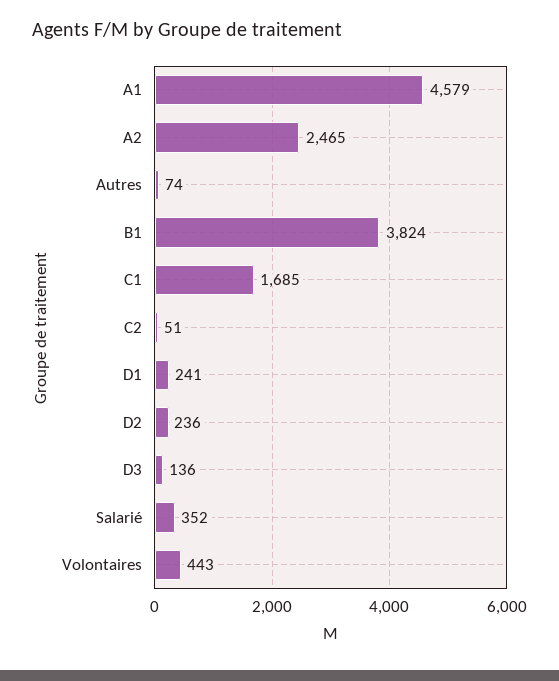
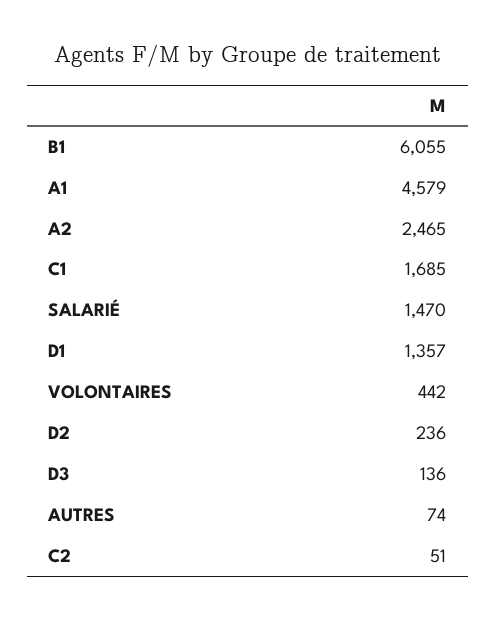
  {
    "A1": 4579,
    "A2": 2465,
    "Autres": 74,
-   "B1": 3824,
+   "B1": 6055,
    "C1": 1685,
    "C2": 51,
-   "D1": 241,
+   "D1": 1357,
    "D2": 236,
    "D3": 136,
-   "Salarié": 352,
+   "Salarié": 1470,
-   "Volontaires": 443
+   "Volontaires": 442
  }

